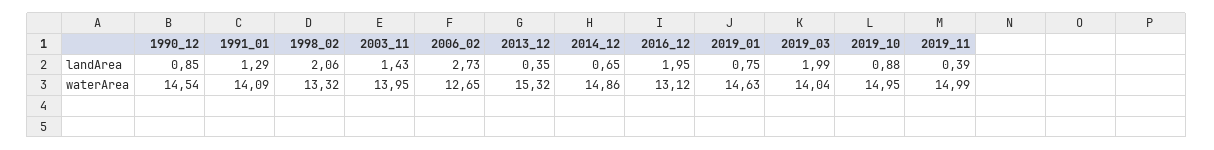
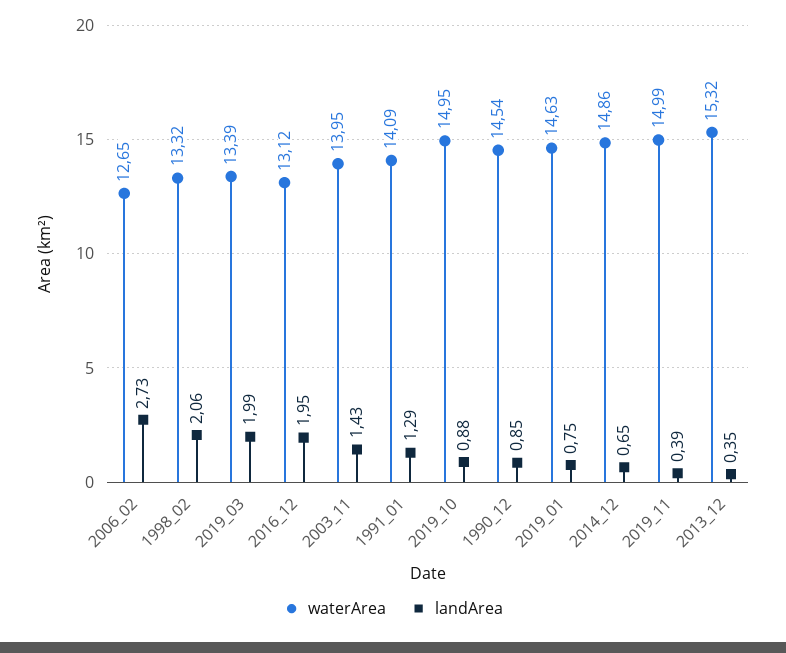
  {
    "landArea": {
      "1990_12": 0.85,
      "1991_01": 1.29,
      "1998_02": 2.06,
      "2003_11": 1.43,
      "2006_02": 2.73,
      "2013_12": 0.35,
      "2014_12": 0.65,
      "2016_12": 1.95,
      "2019_01": 0.75,
      "2019_03": 1.99,
      "2019_10": 0.88,
      "2019_11": 0.39
    },
    "waterArea": {
      "1990_12": 14.54,
      "1991_01": 14.09,
      "1998_02": 13.32,
      "2003_11": 13.95,
      "2006_02": 12.65,
      "2013_12": 15.32,
      "2014_12": 14.86,
      "2016_12": 13.12,
      "2019_01": 14.63,
-     "2019_03": 14.04,
+     "2019_03": 13.39,
      "2019_10": 14.95,
      "2019_11": 14.99
    }
  }

